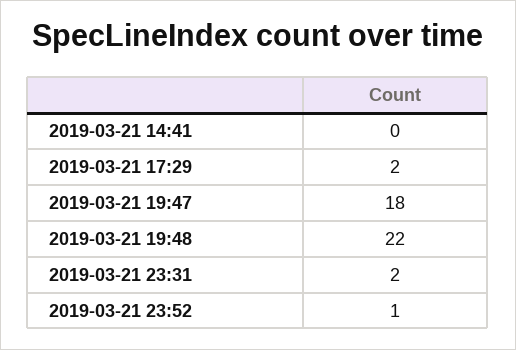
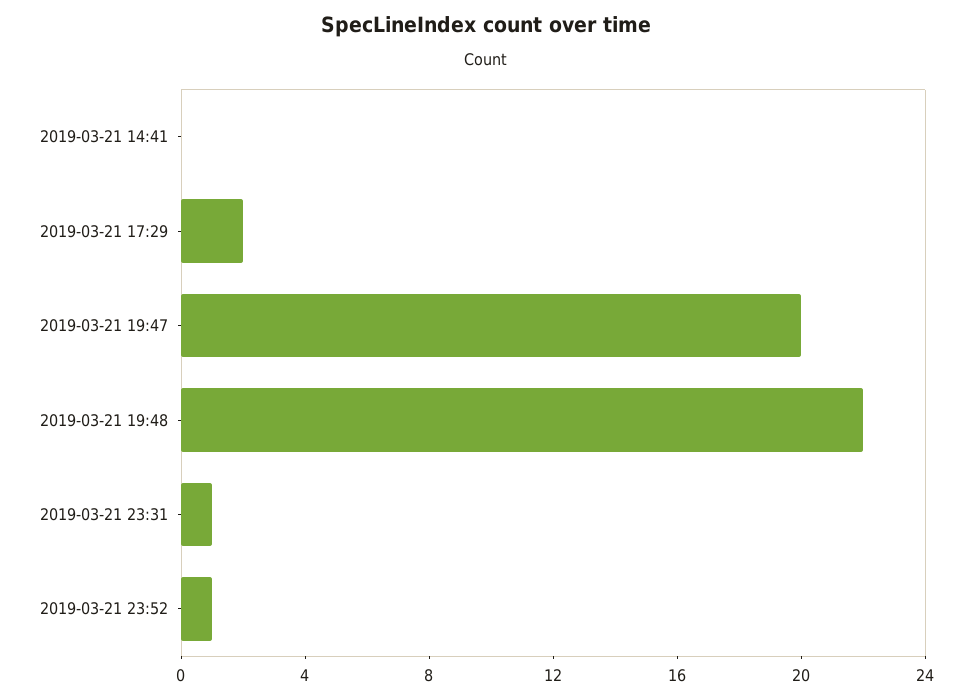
  {
    "2019-03-21 14:41": 0,
    "2019-03-21 17:29": 2,
-   "2019-03-21 19:47": 18,
+   "2019-03-21 19:47": 20,
    "2019-03-21 19:48": 22,
-   "2019-03-21 23:31": 2,
+   "2019-03-21 23:31": 1,
    "2019-03-21 23:52": 1
  }

